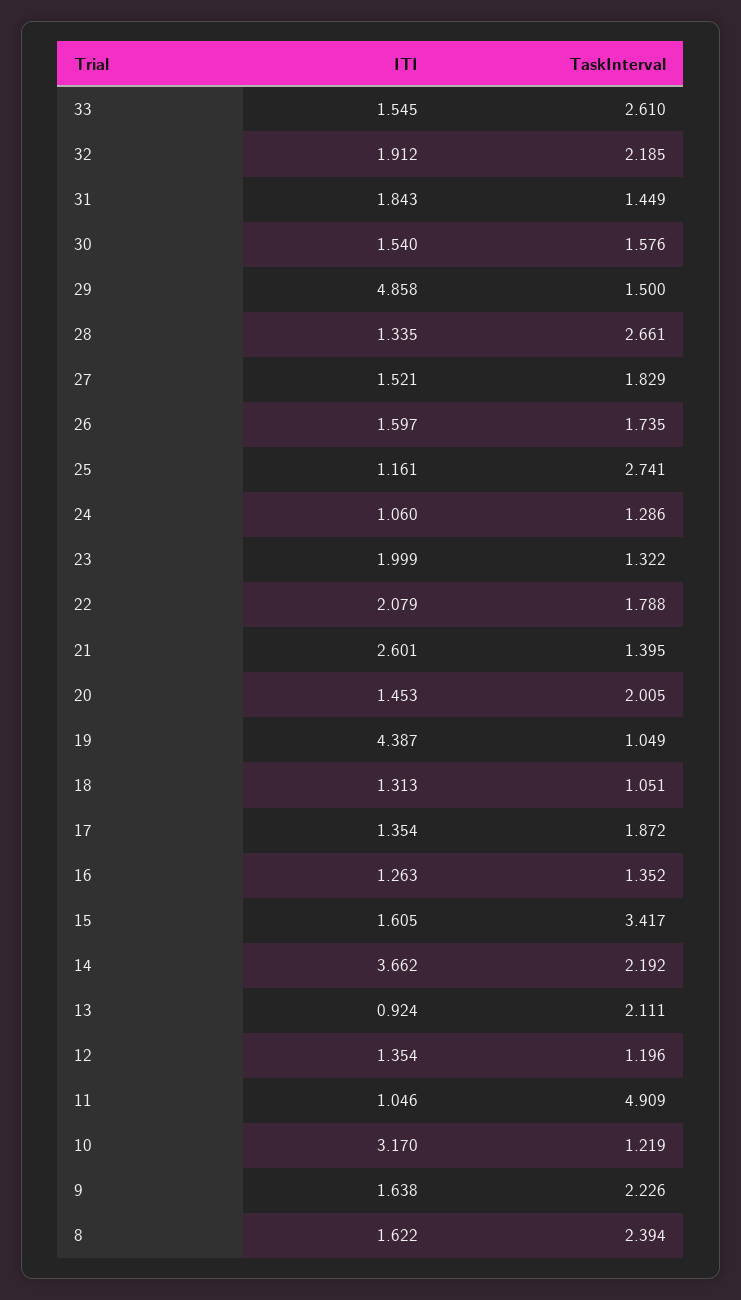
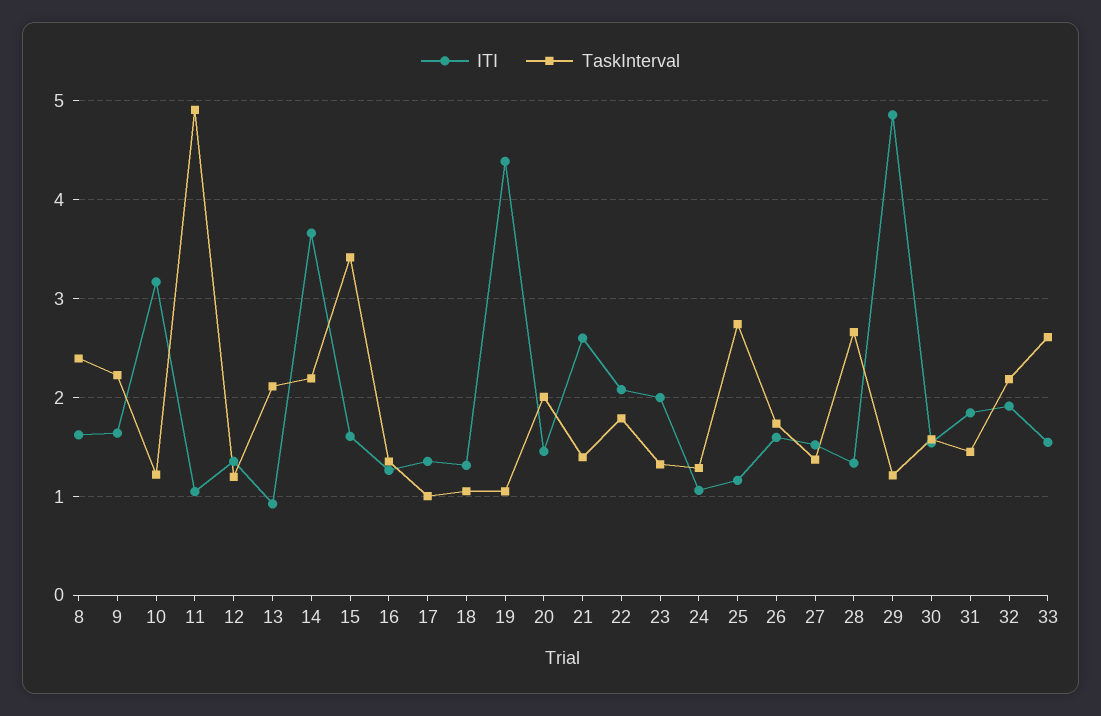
  {
    "ITI": {
      "33": 1.545,
      "32": 1.912,
      "31": 1.843,
      "30": 1.54,
      "29": 4.858,
      "28": 1.335,
      "27": 1.521,
      "26": 1.597,
      "25": 1.161,
      "24": 1.06,
      "23": 1.999,
      "22": 2.079,
      "21": 2.601,
      "20": 1.453,
      "19": 4.387,
      "18": 1.313,
      "17": 1.354,
      "16": 1.263,
      "15": 1.605,
      "14": 3.662,
      "13": 0.924,
      "12": 1.354,
      "11": 1.046,
      "10": 3.17,
      "9": 1.638,
      "8": 1.622
    },
    "TaskInterval": {
      "33": 2.61,
      "32": 2.185,
      "31": 1.449,
      "30": 1.576,
-     "29": 1.5,
+     "29": 1.2,
      "28": 2.661,
-     "27": 1.829,
+     "27": 1.4,
      "26": 1.735,
      "25": 2.741,
      "24": 1.286,
      "23": 1.322,
      "22": 1.788,
      "21": 1.395,
      "20": 2.005,
      "19": 1.049,
      "18": 1.051,
-     "17": 1.872,
+     "17": 1,
      "16": 1.352,
      "15": 3.417,
      "14": 2.192,
      "13": 2.111,
      "12": 1.196,
      "11": 4.909,
      "10": 1.219,
      "9": 2.226,
      "8": 2.394
    }
  }

